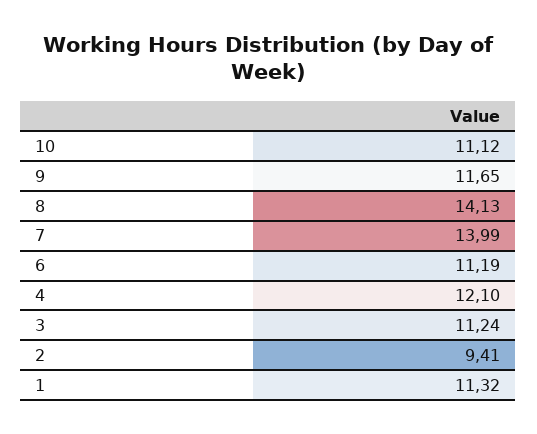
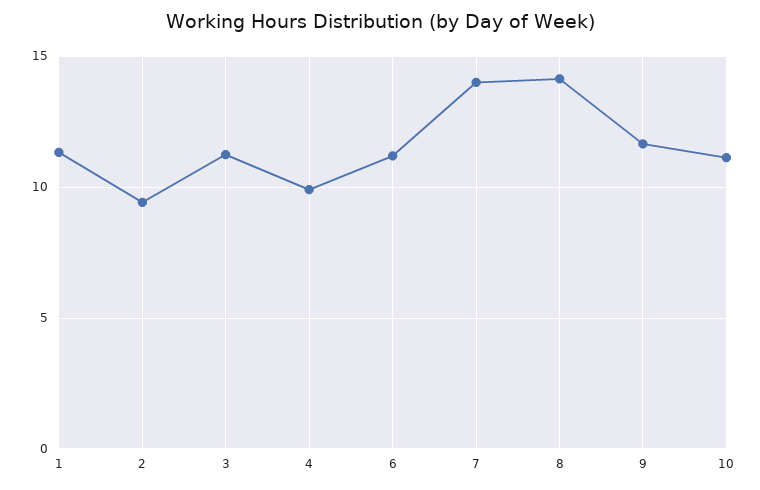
  {
    "10": 11.12,
    "9": 11.65,
    "8": 14.13,
    "7": 13.99,
    "6": 11.19,
-   "4": 12.1,
+   "4": 10,
    "3": 11.24,
    "2": 9.41,
    "1": 11.32
  }

